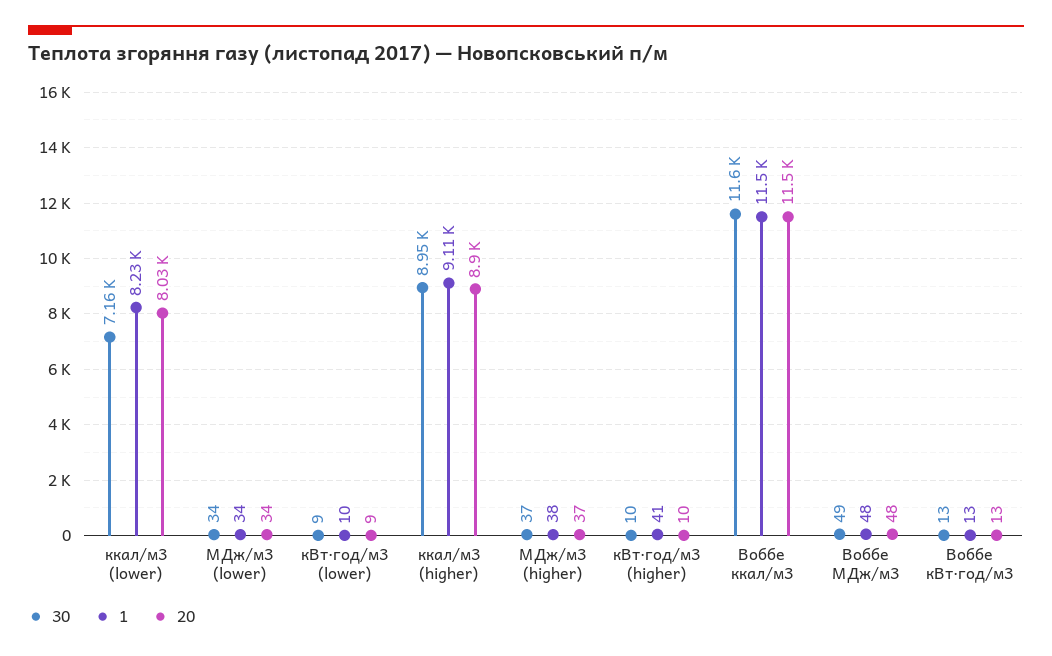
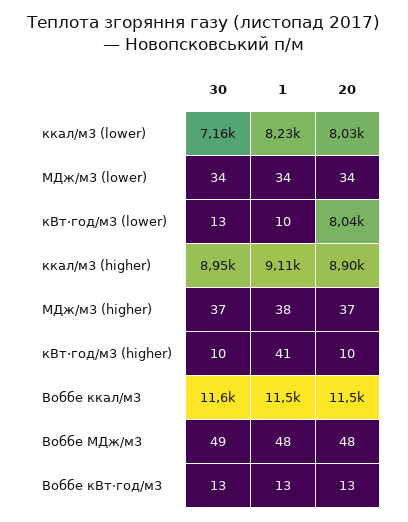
  {
    "30": {
      "ккал/м3 (lower)": 7160,
      "МДж/м3 (lower)": 34,
-     "кВт·год/м3 (lower)": 9,
+     "кВт·год/м3 (lower)": 13,
      "ккал/м3 (higher)": 8950,
      "МДж/м3 (higher)": 37,
      "кВт·год/м3 (higher)": 10,
      "Воббе ккал/м3": 11600,
      "Воббе МДж/м3": 49,
      "Воббе кВт·год/м3": 13
    },
    "1": {
      "ккал/м3 (lower)": 8230,
      "МДж/м3 (lower)": 34,
      "кВт·год/м3 (lower)": 10,
      "ккал/м3 (higher)": 9110,
      "МДж/м3 (higher)": 38,
      "кВт·год/м3 (higher)": 41,
      "Воббе ккал/м3": 11500,
      "Воббе МДж/м3": 48,
      "Воббе кВт·год/м3": 13
    },
    "20": {
      "ккал/м3 (lower)": 8030,
      "МДж/м3 (lower)": 34,
-     "кВт·год/м3 (lower)": 9,
+     "кВт·год/м3 (lower)": 8040,
      "ккал/м3 (higher)": 8900,
      "МДж/м3 (higher)": 37,
      "кВт·год/м3 (higher)": 10,
      "Воббе ккал/м3": 11500,
      "Воббе МДж/м3": 48,
      "Воббе кВт·год/м3": 13
    }
  }

